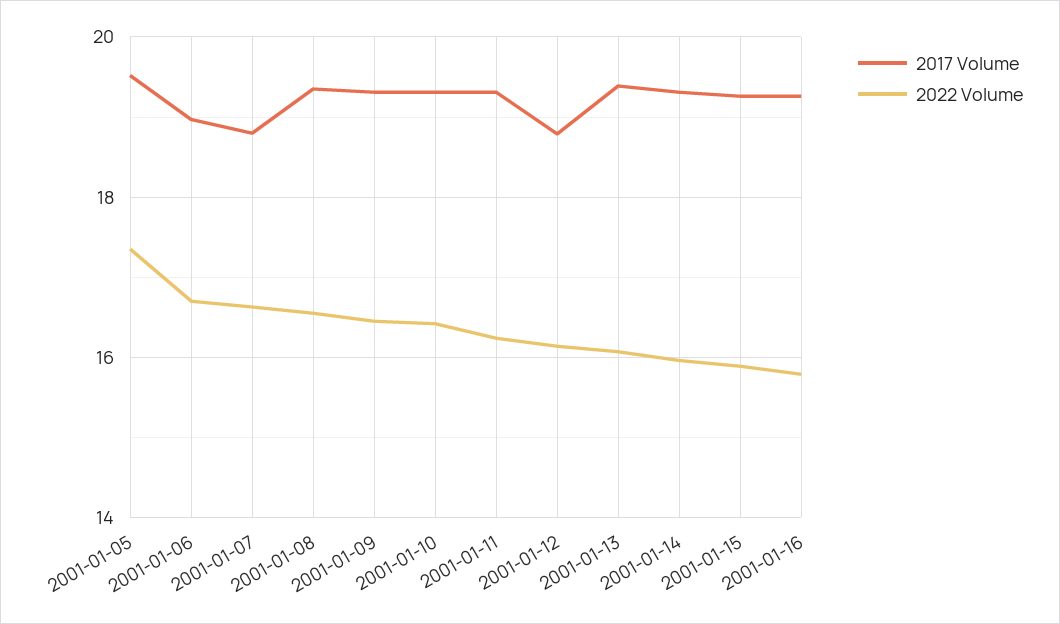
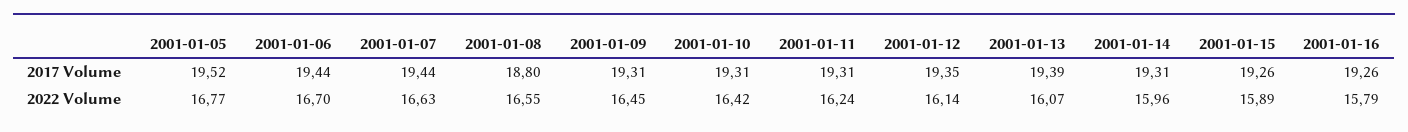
  {
    "2017 Volume": {
      "2001-01-05": 19.52,
-     "2001-01-06": 19,
+     "2001-01-06": 19.44,
-     "2001-01-07": 18.8,
+     "2001-01-07": 19.44,
-     "2001-01-08": 19.4,
+     "2001-01-08": 18.8,
      "2001-01-09": 19.31,
      "2001-01-10": 19.31,
      "2001-01-11": 19.31,
-     "2001-01-12": 18.8,
+     "2001-01-12": 19.35,
      "2001-01-13": 19.39,
      "2001-01-14": 19.31,
      "2001-01-15": 19.26,
      "2001-01-16": 19.26
    },
    "2022 Volume": {
-     "2001-01-05": 17.4,
+     "2001-01-05": 16.77,
      "2001-01-06": 16.7,
      "2001-01-07": 16.63,
      "2001-01-08": 16.55,
      "2001-01-09": 16.45,
      "2001-01-10": 16.42,
      "2001-01-11": 16.24,
      "2001-01-12": 16.14,
      "2001-01-13": 16.07,
      "2001-01-14": 15.96,
      "2001-01-15": 15.89,
      "2001-01-16": 15.79
    }
  }

